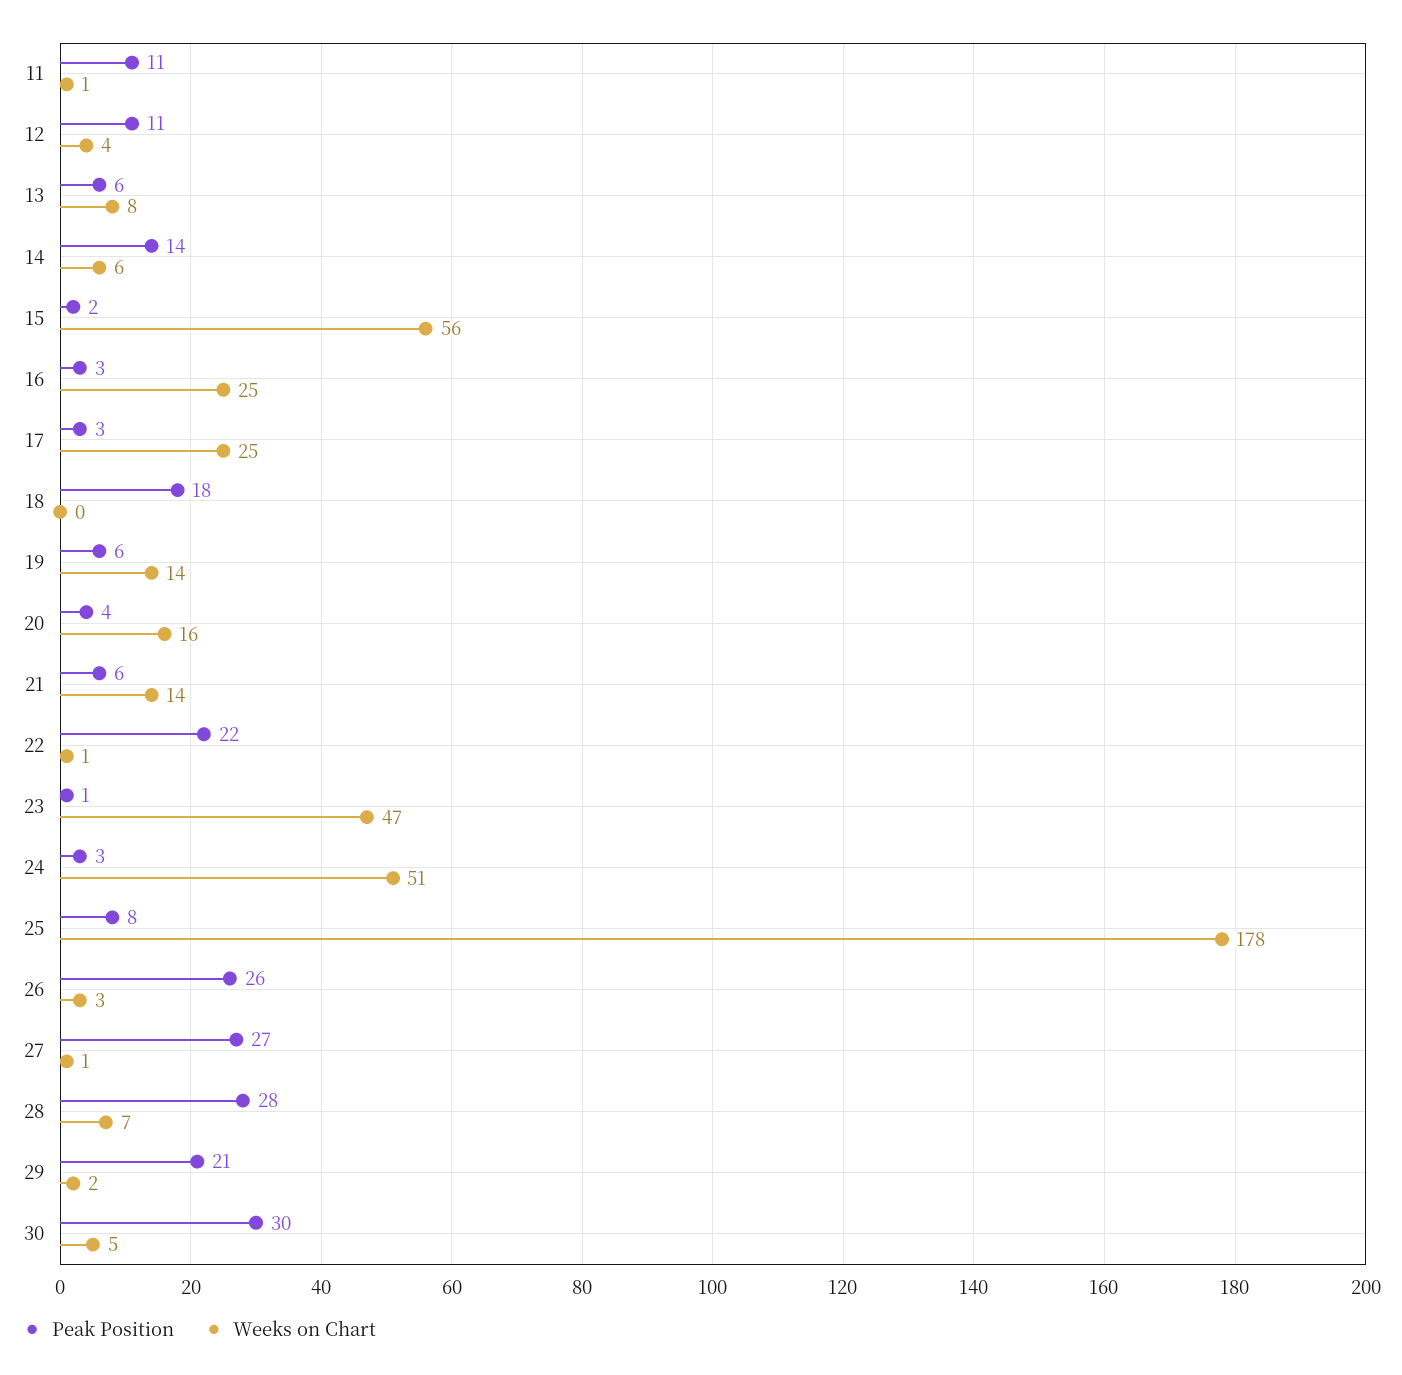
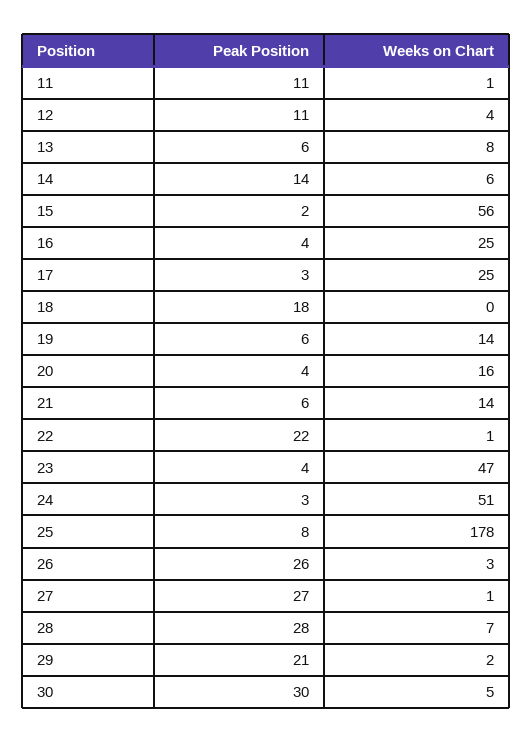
  {
    "Peak Position": {
      "11": 11,
      "12": 11,
      "13": 6,
      "14": 14,
      "15": 2,
-     "16": 3,
+     "16": 4,
      "17": 3,
      "18": 18,
      "19": 6,
      "20": 4,
      "21": 6,
      "22": 22,
-     "23": 1,
+     "23": 4,
      "24": 3,
      "25": 8,
      "26": 26,
      "27": 27,
      "28": 28,
      "29": 21,
      "30": 30
    },
    "Weeks on Chart": {
      "11": 1,
      "12": 4,
      "13": 8,
      "14": 6,
      "15": 56,
      "16": 25,
      "17": 25,
      "18": 0,
      "19": 14,
      "20": 16,
      "21": 14,
      "22": 1,
      "23": 47,
      "24": 51,
      "25": 178,
      "26": 3,
      "27": 1,
      "28": 7,
      "29": 2,
      "30": 5
    }
  }

